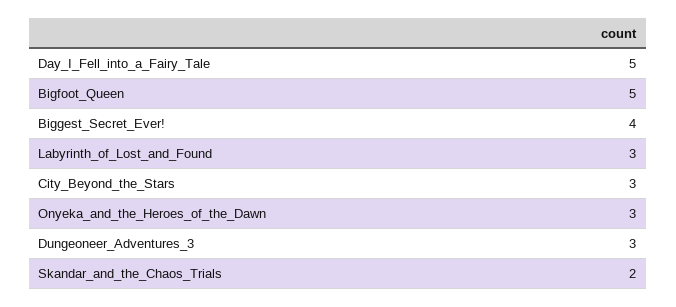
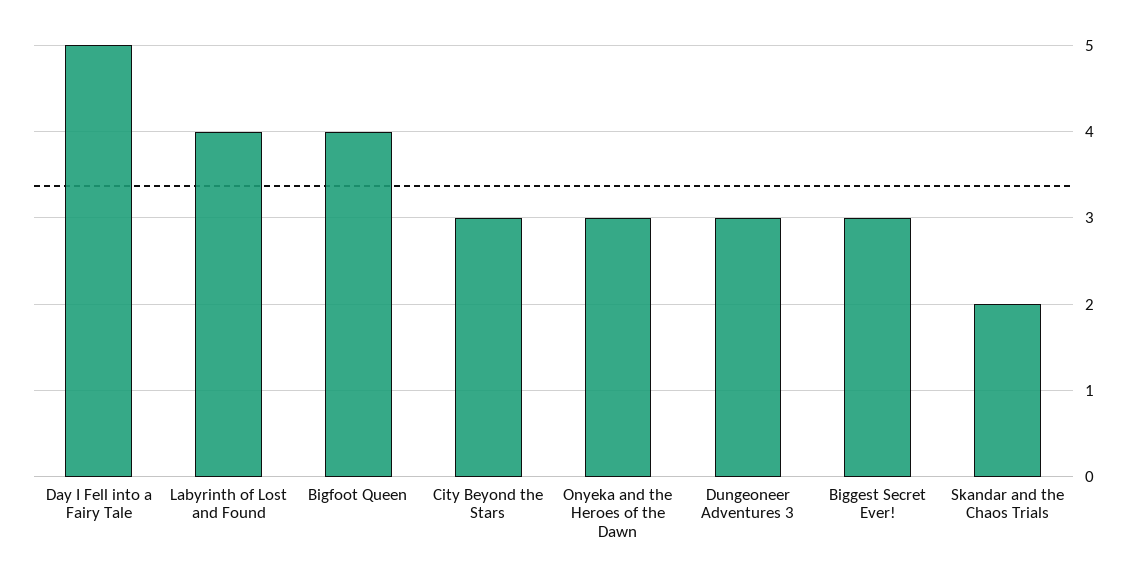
  {
    "Day_I_Fell_into_a_Fairy_Tale": 5,
-   "Bigfoot_Queen": 5,
+   "Bigfoot_Queen": 4,
-   "Biggest_Secret_Ever!": 4,
+   "Biggest_Secret_Ever!": 3,
-   "Labyrinth_of_Lost_and_Found": 3,
+   "Labyrinth_of_Lost_and_Found": 4,
    "City_Beyond_the_Stars": 3,
    "Onyeka_and_the_Heroes_of_the_Dawn": 3,
    "Dungeoneer_Adventures_3": 3,
    "Skandar_and_the_Chaos_Trials": 2
  }

